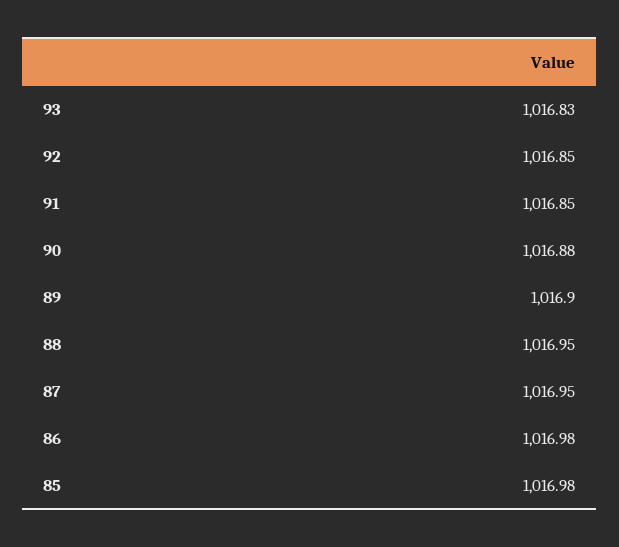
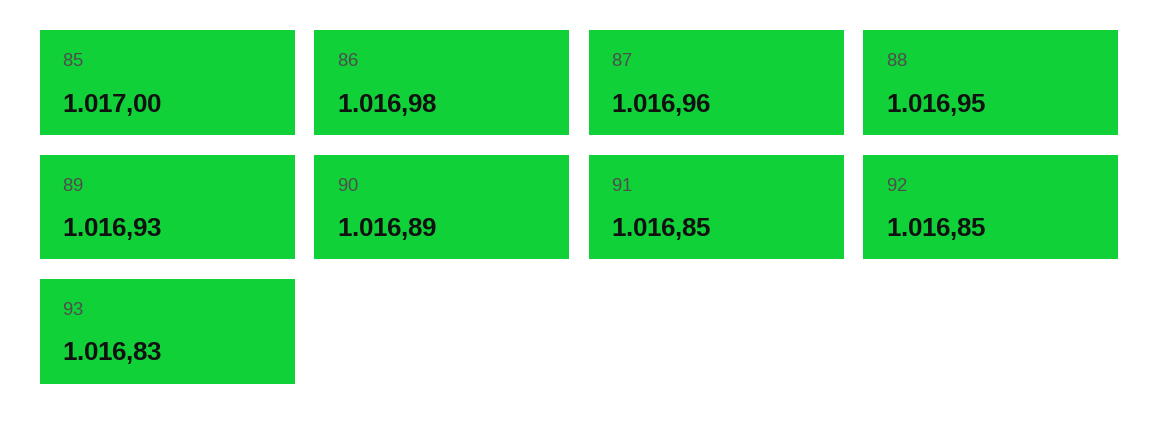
  {
    "93": 1016.83,
    "92": 1016.85,
    "91": 1016.85,
-   "90": 1016.88,
+   "90": 1016.89,
-   "89": 1016.9,
+   "89": 1016.93,
    "88": 1016.95,
-   "87": 1016.95,
+   "87": 1016.96,
    "86": 1016.98,
-   "85": 1016.98
+   "85": 1017
  }

